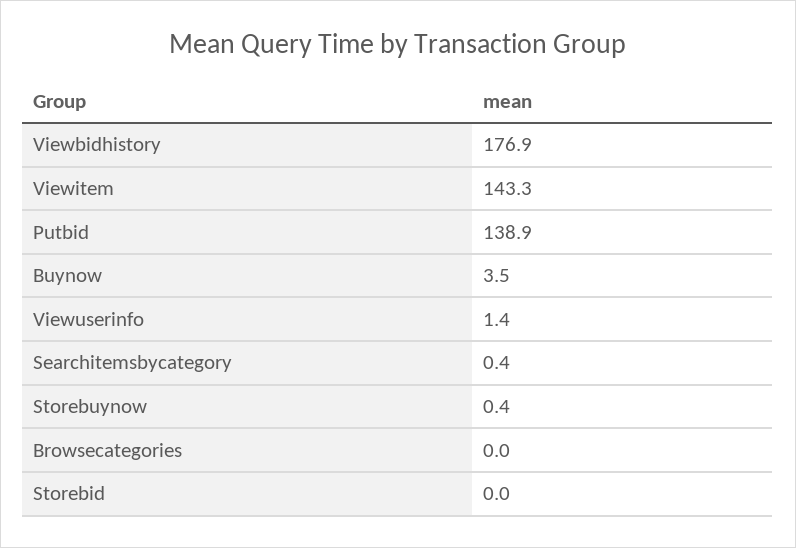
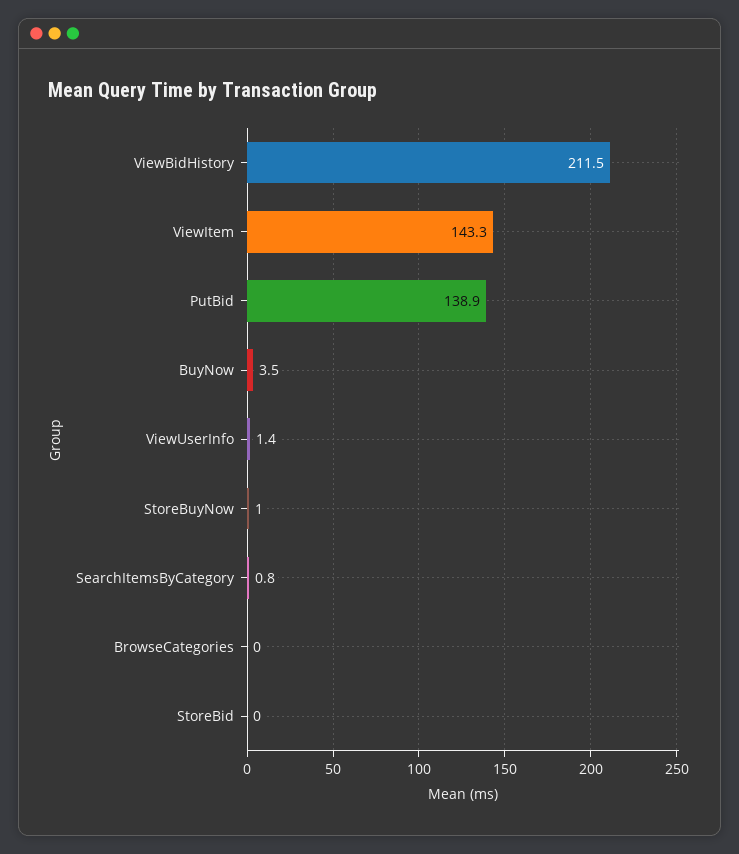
  {
-   "Viewbidhistory": 176.9,
+   "Viewbidhistory": 211.5,
    "Viewitem": 143.3,
    "Putbid": 138.9,
    "Buynow": 3.5,
    "Viewuserinfo": 1.4,
-   "Searchitemsbycategory": 0.4,
+   "Searchitemsbycategory": 0.8,
-   "Storebuynow": 0.4,
+   "Storebuynow": 1,
    "Browsecategories": 0,
    "Storebid": 0
  }

